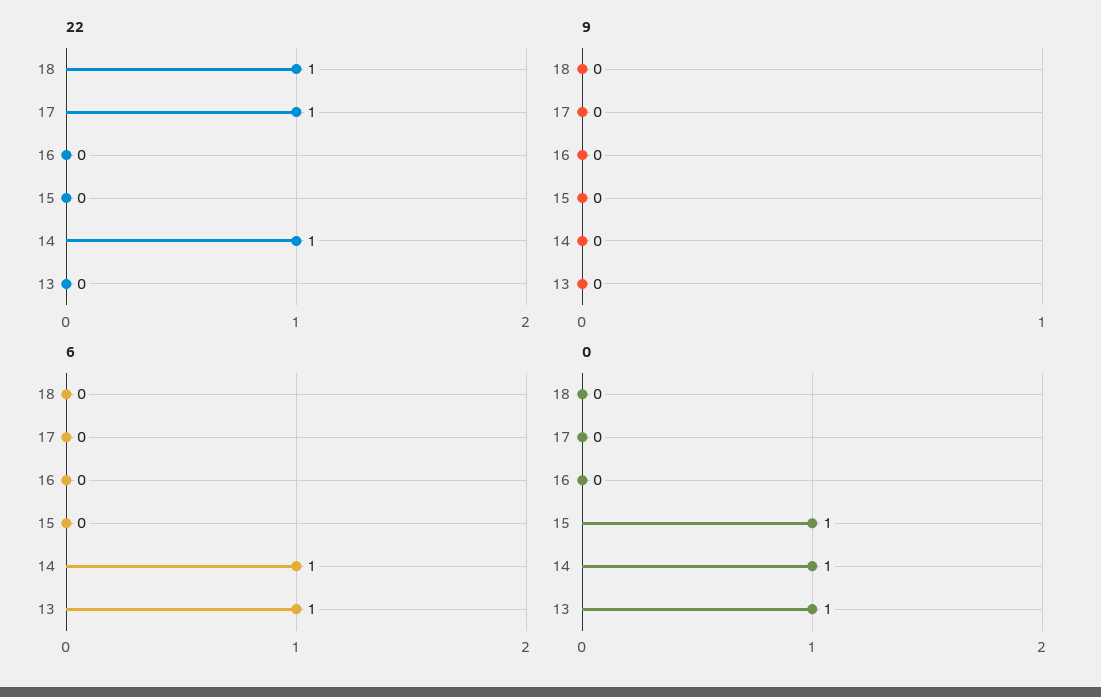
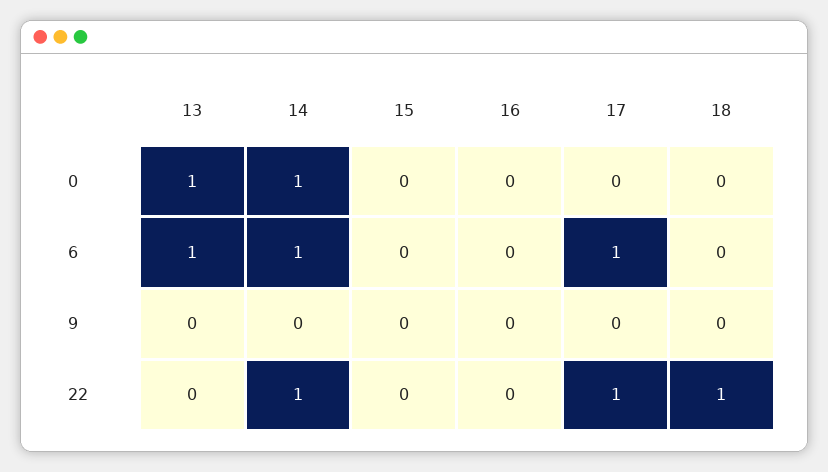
  {
    "22": {
      "18": 1,
      "17": 1,
      "16": 0,
      "15": 0,
      "14": 1,
      "13": 0
    },
    "9": {
      "18": 0,
      "17": 0,
      "16": 0,
      "15": 0,
      "14": 0,
      "13": 0
    },
    "6": {
      "18": 0,
-     "17": 0,
+     "17": 1,
      "16": 0,
      "15": 0,
      "14": 1,
      "13": 1
    },
    "0": {
      "18": 0,
      "17": 0,
      "16": 0,
-     "15": 1,
+     "15": 0,
      "14": 1,
      "13": 1
    }
  }

